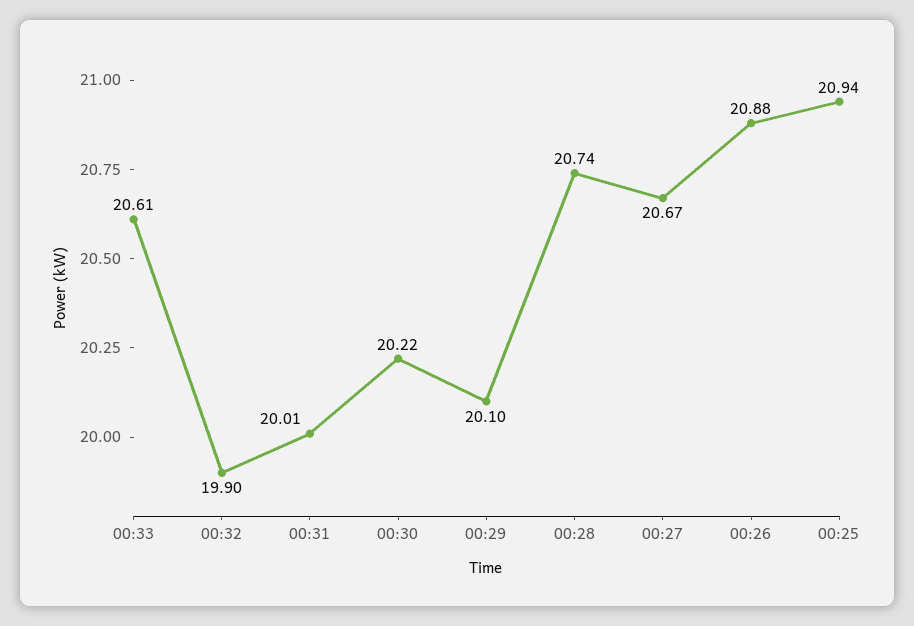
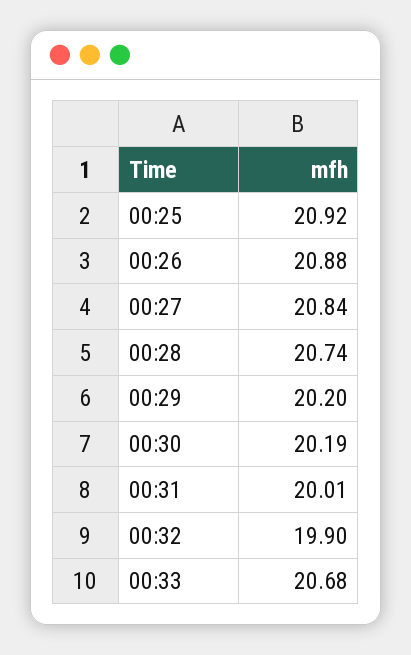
  {
-   "00:33": 20.61,
+   "00:33": 20.68,
    "00:32": 19.9,
    "00:31": 20.01,
-   "00:30": 20.22,
+   "00:30": 20.19,
-   "00:29": 20.1,
+   "00:29": 20.2,
    "00:28": 20.74,
-   "00:27": 20.67,
+   "00:27": 20.84,
    "00:26": 20.88,
-   "00:25": 20.94
+   "00:25": 20.92
  }

